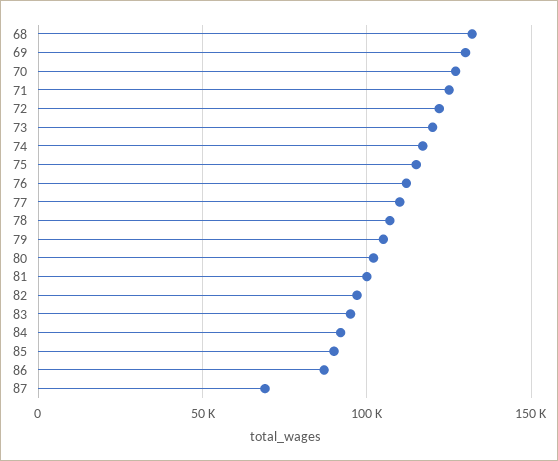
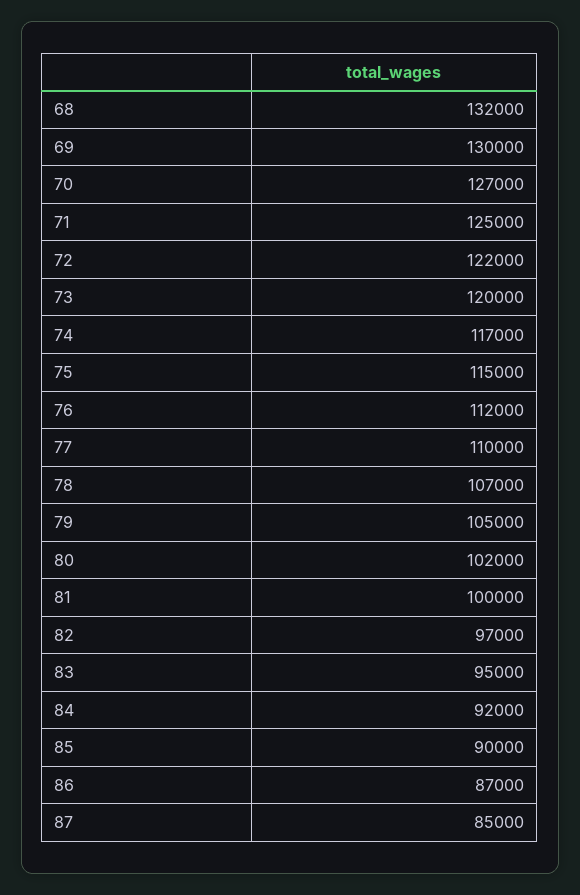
  {
    "68": 132000,
    "69": 130000,
    "70": 127000,
    "71": 125000,
    "72": 122000,
    "73": 120000,
    "74": 117000,
    "75": 115000,
    "76": 112000,
    "77": 110000,
    "78": 107000,
    "79": 105000,
    "80": 102000,
    "81": 100000,
    "82": 97000,
    "83": 95000,
    "84": 92000,
    "85": 90000,
    "86": 87000,
-   "87": 70000
+   "87": 85000
  }

